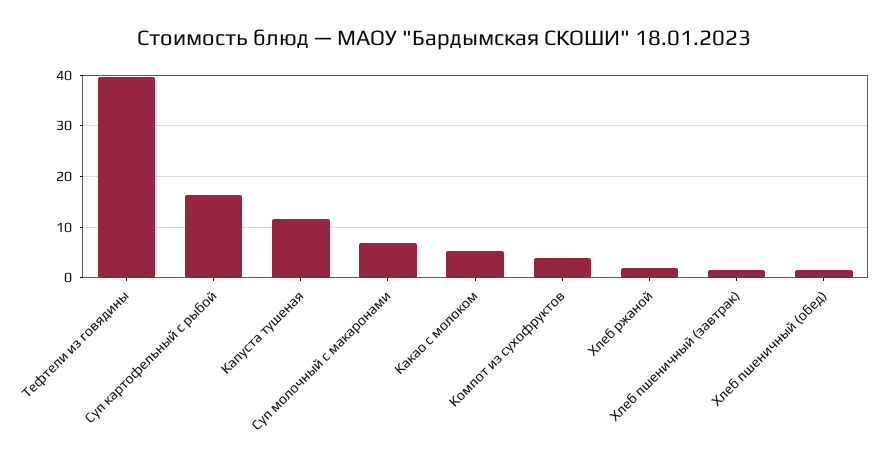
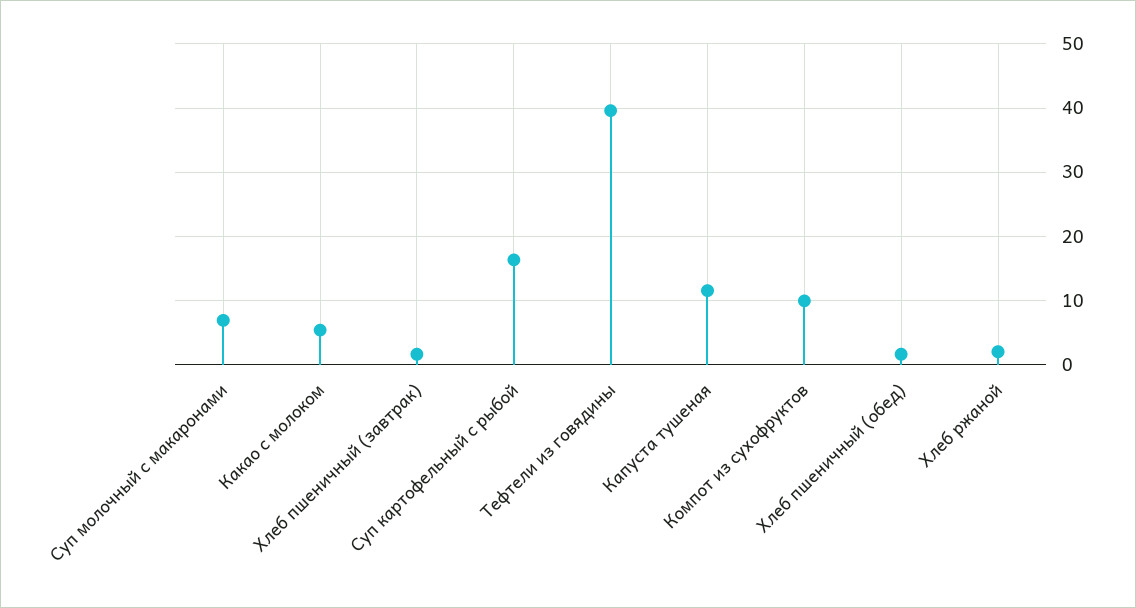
  {
    "Тефтели из говядины": 40,
    "Суп картофельный с рыбой": 16,
    "Капуста тушеная": 12,
    "Суп молочный с макаронами": 7,
    "Какао с молоком": 5,
-   "Компот из сухофруктов": 4,
+   "Компот из сухофруктов": 10,
    "Хлеб ржаной": 2,
    "Хлеб пшеничный (завтрак)": 2,
    "Хлеб пшеничный (обед)": 2
  }

